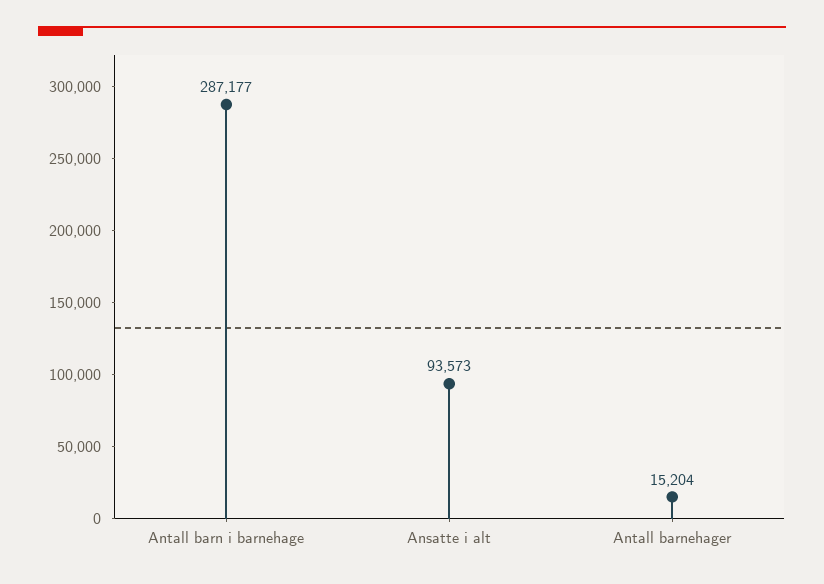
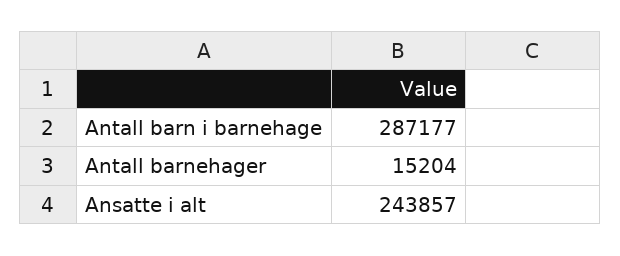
  {
    "Antall barn i barnehage": 287177,
-   "Ansatte i alt": 93573,
+   "Ansatte i alt": 243857,
    "Antall barnehager": 15204
  }

